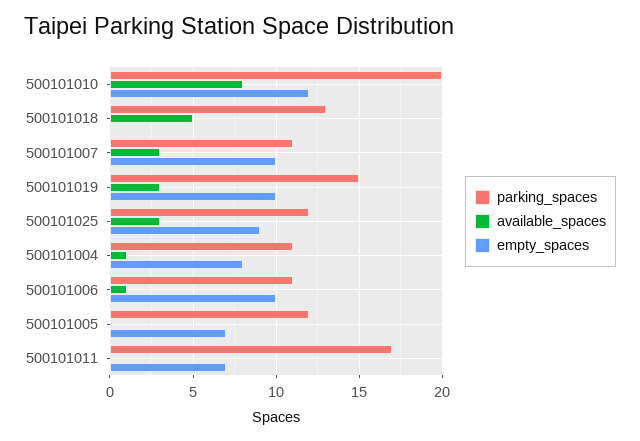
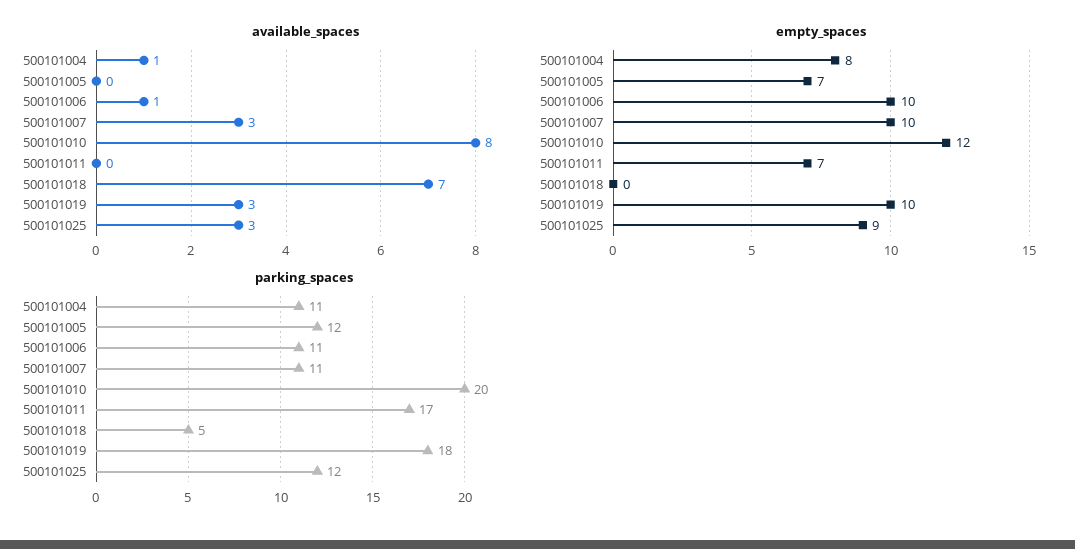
  {
    "parking_spaces": {
      "500101010": 20,
-     "500101018": 13,
+     "500101018": 5,
      "500101007": 11,
-     "500101019": 15,
+     "500101019": 18,
      "500101025": 12,
      "500101004": 11,
      "500101006": 11,
      "500101005": 12,
      "500101011": 17
    },
    "available_spaces": {
      "500101010": 8,
-     "500101018": 5,
+     "500101018": 7,
      "500101007": 3,
      "500101019": 3,
      "500101025": 3,
      "500101004": 1,
      "500101006": 1,
      "500101005": 0,
      "500101011": 0
    },
    "empty_spaces": {
      "500101010": 12,
      "500101018": 0,
      "500101007": 10,
      "500101019": 10,
      "500101025": 9,
      "500101004": 8,
      "500101006": 10,
      "500101005": 7,
      "500101011": 7
    }
  }

